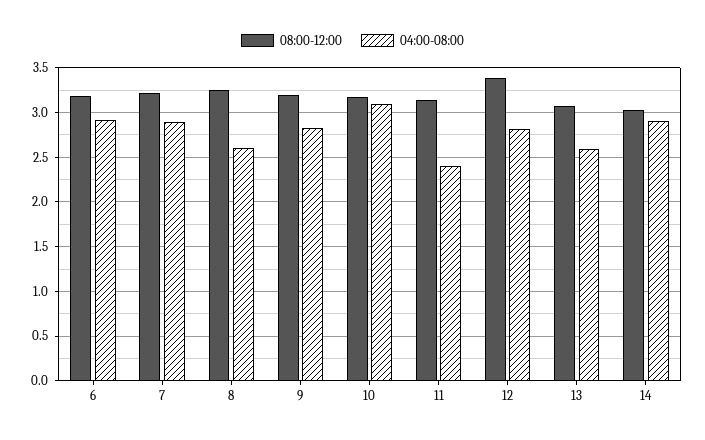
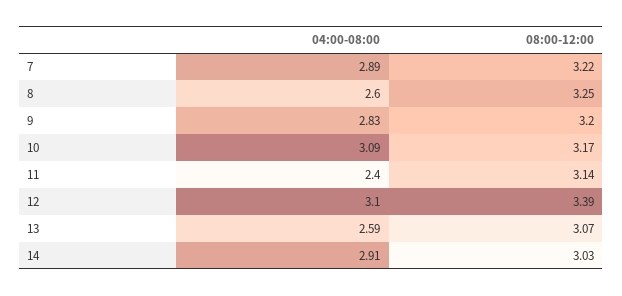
  {
    "08:00-12:00": {
-     "6": 3.2,
      "7": 3.22,
      "8": 3.25,
      "9": 3.2,
      "10": 3.17,
      "11": 3.14,
      "12": 3.39,
      "13": 3.07,
      "14": 3.03
    },
    "04:00-08:00": {
-     "6": 2.9,
      "7": 2.89,
      "8": 2.6,
      "9": 2.83,
      "10": 3.09,
      "11": 2.4,
-     "12": 2.8,
+     "12": 3.1,
      "13": 2.59,
      "14": 2.91
    }
  }

